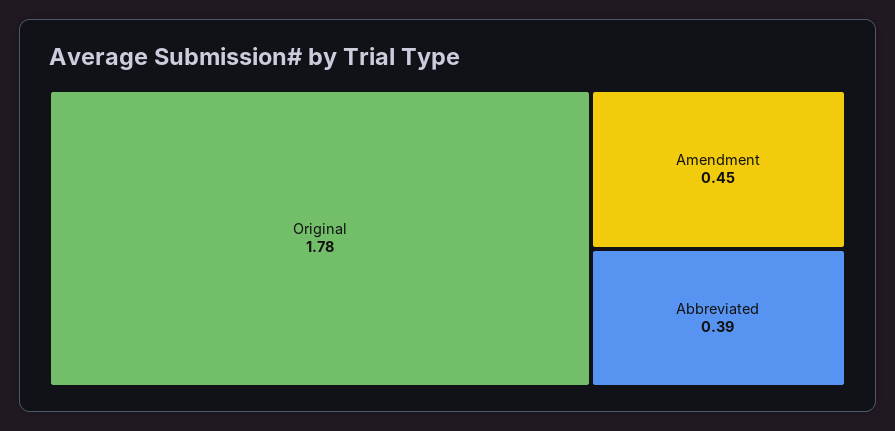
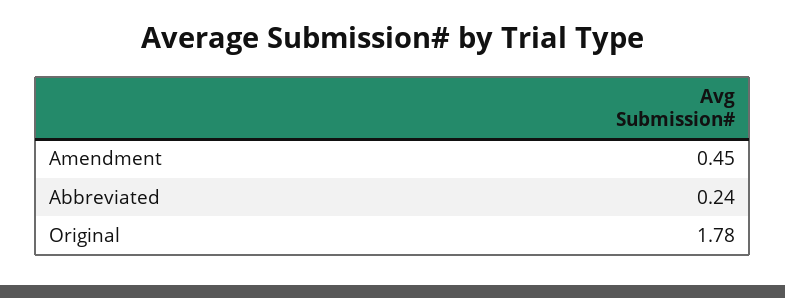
  {
    "Original": 1.78,
    "Amendment": 0.45,
-   "Abbreviated": 0.39
+   "Abbreviated": 0.24
  }

